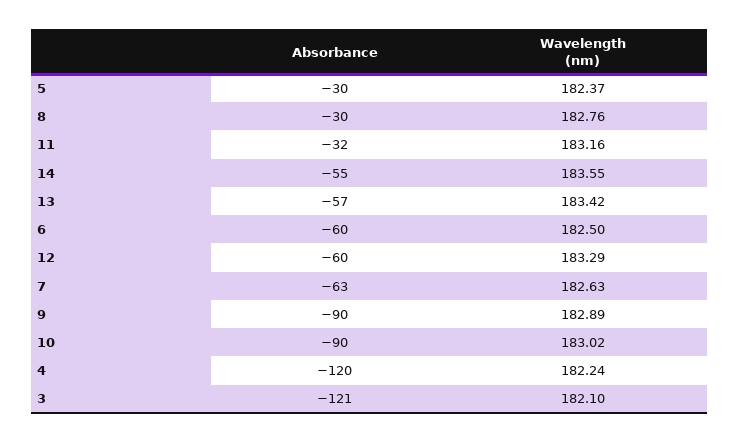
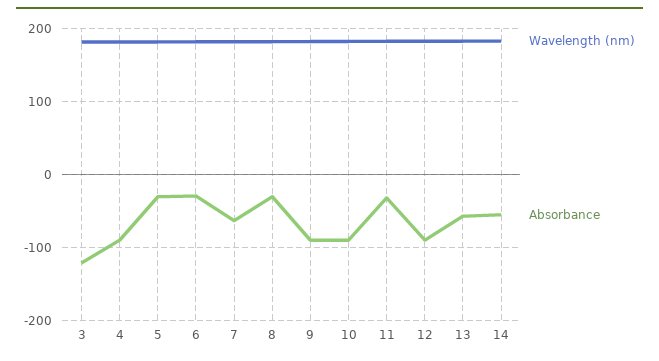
  {
    "Absorbance": {
      "5": -30,
      "8": -30,
      "11": -32,
      "14": -55,
      "13": -57,
-     "6": -60,
+     "6": -30,
-     "12": -60,
+     "12": -90,
      "7": -63,
      "9": -90,
      "10": -90,
-     "4": -120,
+     "4": -90,
      "3": -121
    },
    "Wavelength (nm)": {
      "5": 182.37,
      "8": 182.76,
      "11": 183.16,
      "14": 183.55,
      "13": 183.42,
      "6": 182.5,
      "12": 183.29,
      "7": 182.63,
      "9": 182.89,
      "10": 183.02,
      "4": 182.24,
      "3": 182.1
    }
  }

